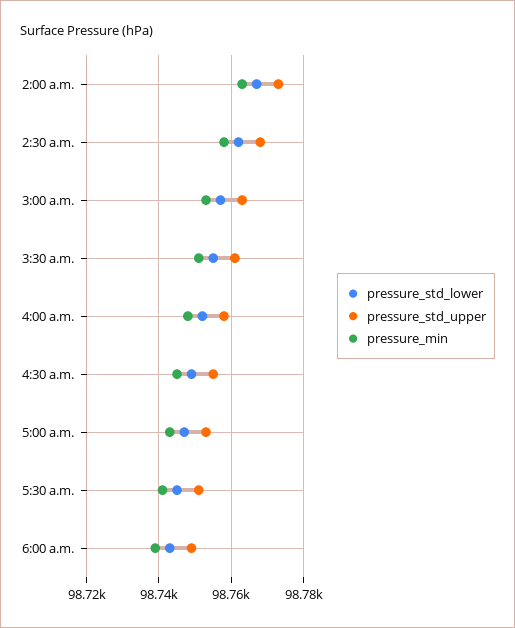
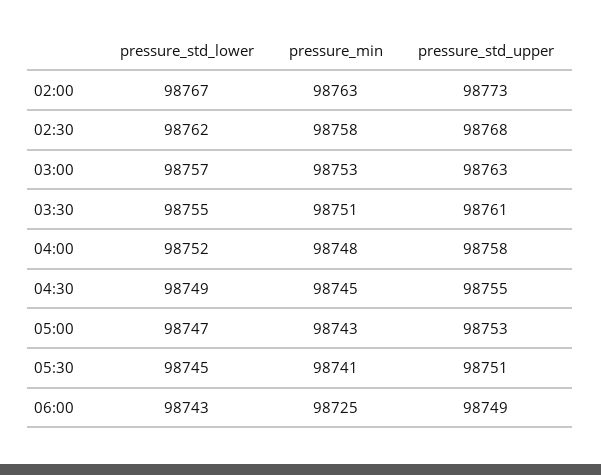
  {
    "pressure_std_lower": {
      "2:00 a.m.": 98767,
      "2:30 a.m.": 98762,
      "3:00 a.m.": 98757,
      "3:30 a.m.": 98755,
      "4:00 a.m.": 98752,
      "4:30 a.m.": 98749,
      "5:00 a.m.": 98747,
      "5:30 a.m.": 98745,
      "6:00 a.m.": 98743
    },
    "pressure_std_upper": {
      "2:00 a.m.": 98773,
      "2:30 a.m.": 98768,
      "3:00 a.m.": 98763,
      "3:30 a.m.": 98761,
      "4:00 a.m.": 98758,
      "4:30 a.m.": 98755,
      "5:00 a.m.": 98753,
      "5:30 a.m.": 98751,
      "6:00 a.m.": 98749
    },
    "pressure_min": {
      "2:00 a.m.": 98763,
      "2:30 a.m.": 98758,
      "3:00 a.m.": 98753,
      "3:30 a.m.": 98751,
      "4:00 a.m.": 98748,
      "4:30 a.m.": 98745,
      "5:00 a.m.": 98743,
      "5:30 a.m.": 98741,
-     "6:00 a.m.": 98740
+     "6:00 a.m.": 98725
    }
  }

